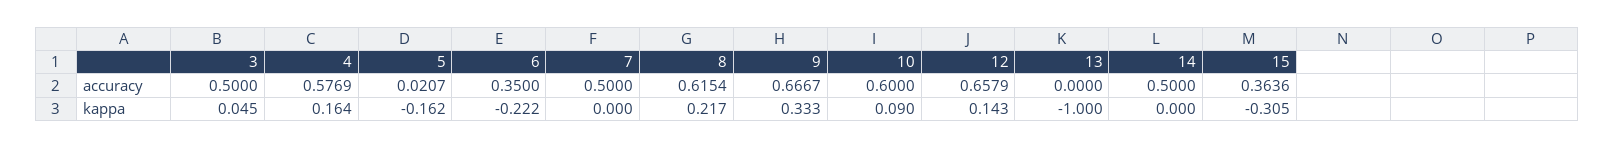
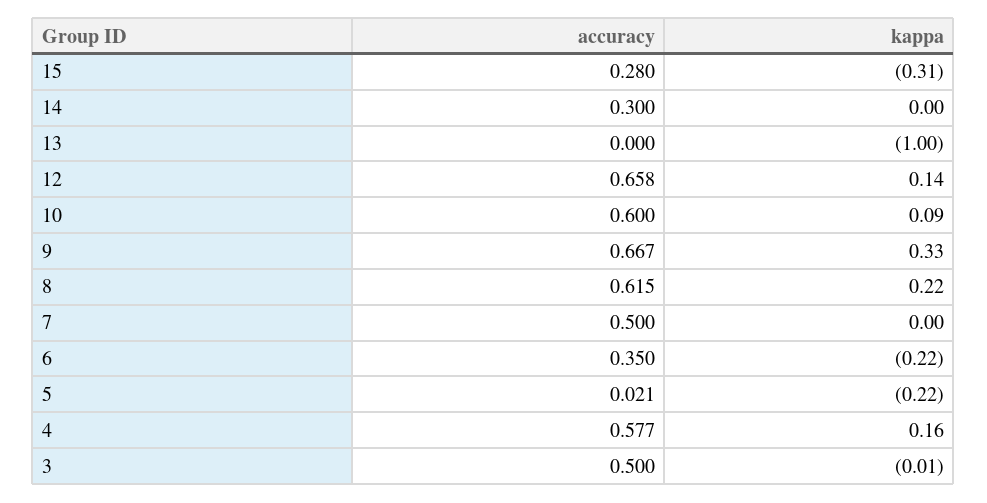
  {
    "3": {
      "accuracy": 0.5,
-     "kappa": 0.045
+     "kappa": -0.01
    },
    "4": {
      "accuracy": 0.5769,
      "kappa": 0.164
    },
    "5": {
      "accuracy": 0.0207,
-     "kappa": -0.162
+     "kappa": -0.22
    },
    "6": {
      "accuracy": 0.35,
      "kappa": -0.222
    },
    "7": {
      "accuracy": 0.5,
      "kappa": 0
    },
    "8": {
      "accuracy": 0.6154,
      "kappa": 0.217
    },
    "9": {
      "accuracy": 0.6667,
      "kappa": 0.333
    },
    "10": {
      "accuracy": 0.6,
      "kappa": 0.09
    },
    "12": {
      "accuracy": 0.6579,
      "kappa": 0.143
    },
    "13": {
      "accuracy": 0,
      "kappa": -1
    },
    "14": {
-     "accuracy": 0.5,
+     "accuracy": 0.3,
      "kappa": 0
    },
    "15": {
-     "accuracy": 0.3636,
+     "accuracy": 0.28,
      "kappa": -0.305
    }
  }

